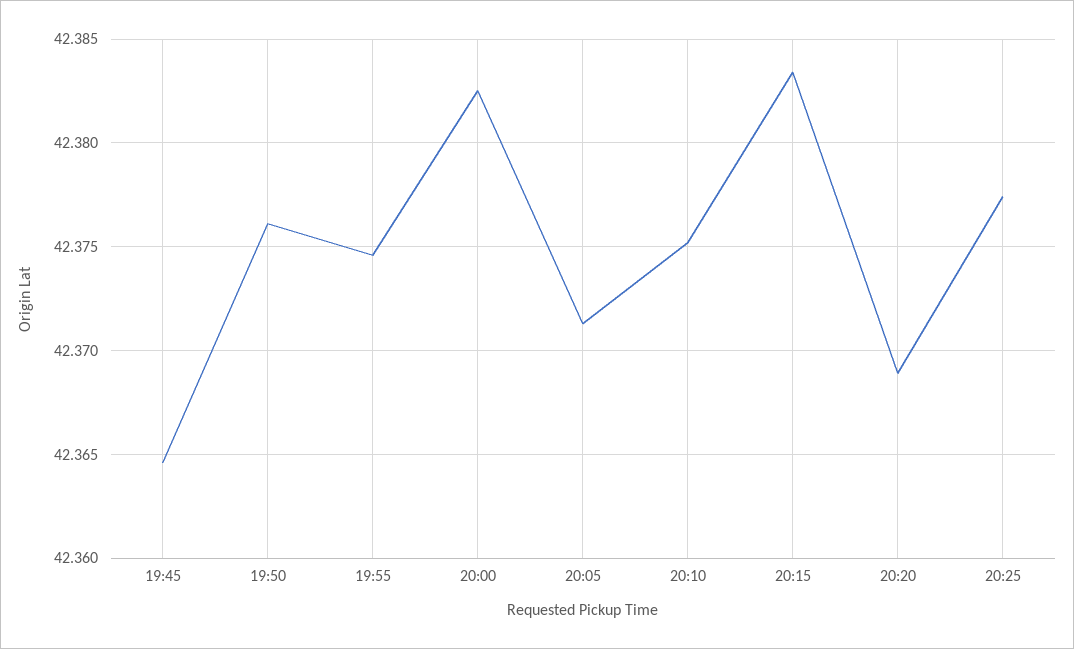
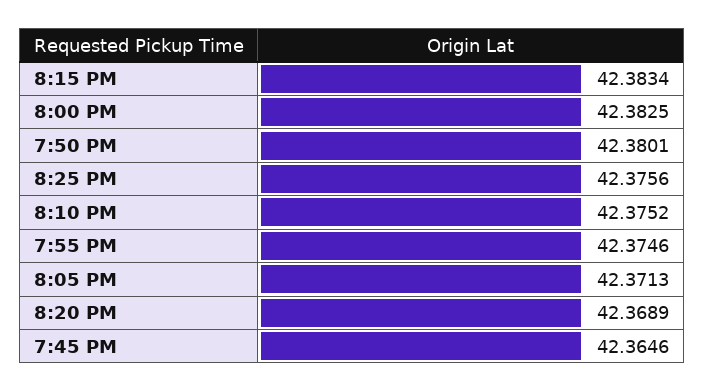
  {
    "19:45": 42.3646,
-   "19:50": 42.376,
+   "19:50": 42.3801,
    "19:55": 42.3746,
    "20:00": 42.3825,
    "20:05": 42.3713,
    "20:10": 42.3752,
    "20:15": 42.3834,
    "20:20": 42.3689,
-   "20:25": 42.3775
+   "20:25": 42.3756
  }

